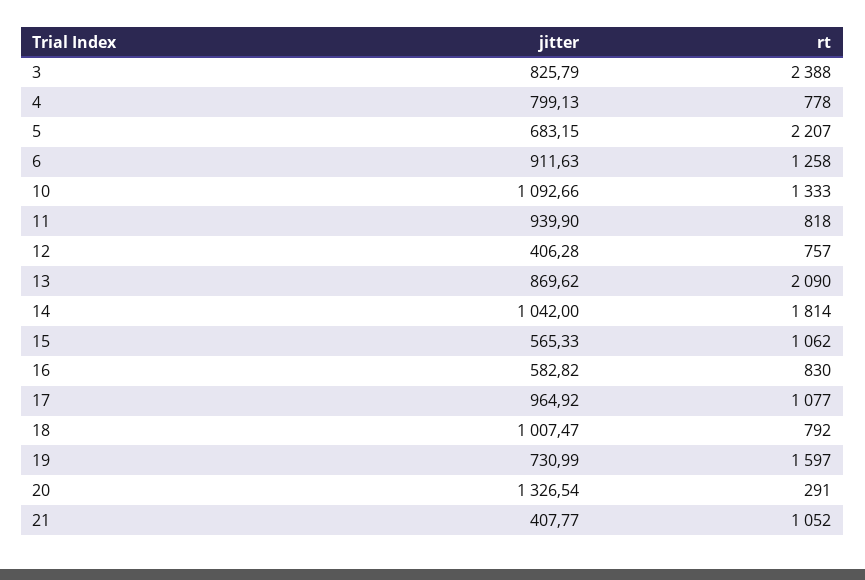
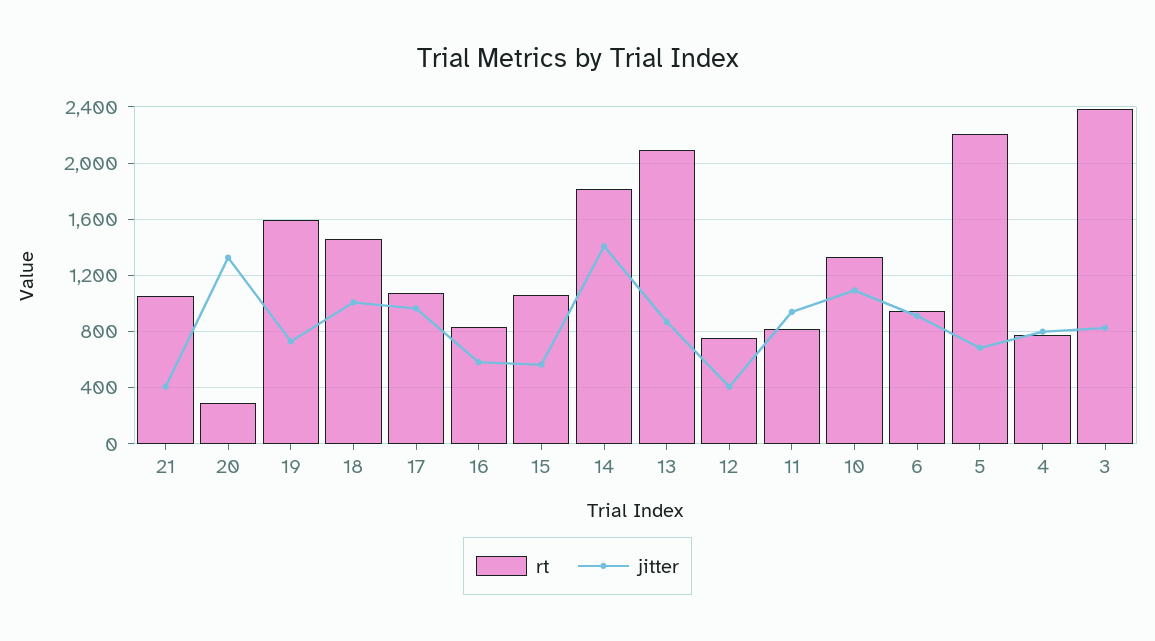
  {
    "jitter": {
      "3": 825.79,
      "4": 799.13,
      "5": 683.15,
      "6": 911.63,
      "10": 1092.66,
      "11": 939.9,
      "12": 406.28,
      "13": 869.62,
-     "14": 1042,
+     "14": 1400,
      "15": 565.33,
      "16": 582.82,
      "17": 964.92,
      "18": 1007.47,
      "19": 730.99,
      "20": 1326.54,
      "21": 407.77
    },
    "rt": {
      "3": 2388,
      "4": 778,
      "5": 2207,
-     "6": 1258,
+     "6": 950,
      "10": 1333,
      "11": 818,
      "12": 757,
      "13": 2090,
      "14": 1814,
      "15": 1062,
      "16": 830,
      "17": 1077,
-     "18": 792,
+     "18": 1450,
      "19": 1597,
      "20": 291,
      "21": 1052
    }
  }

